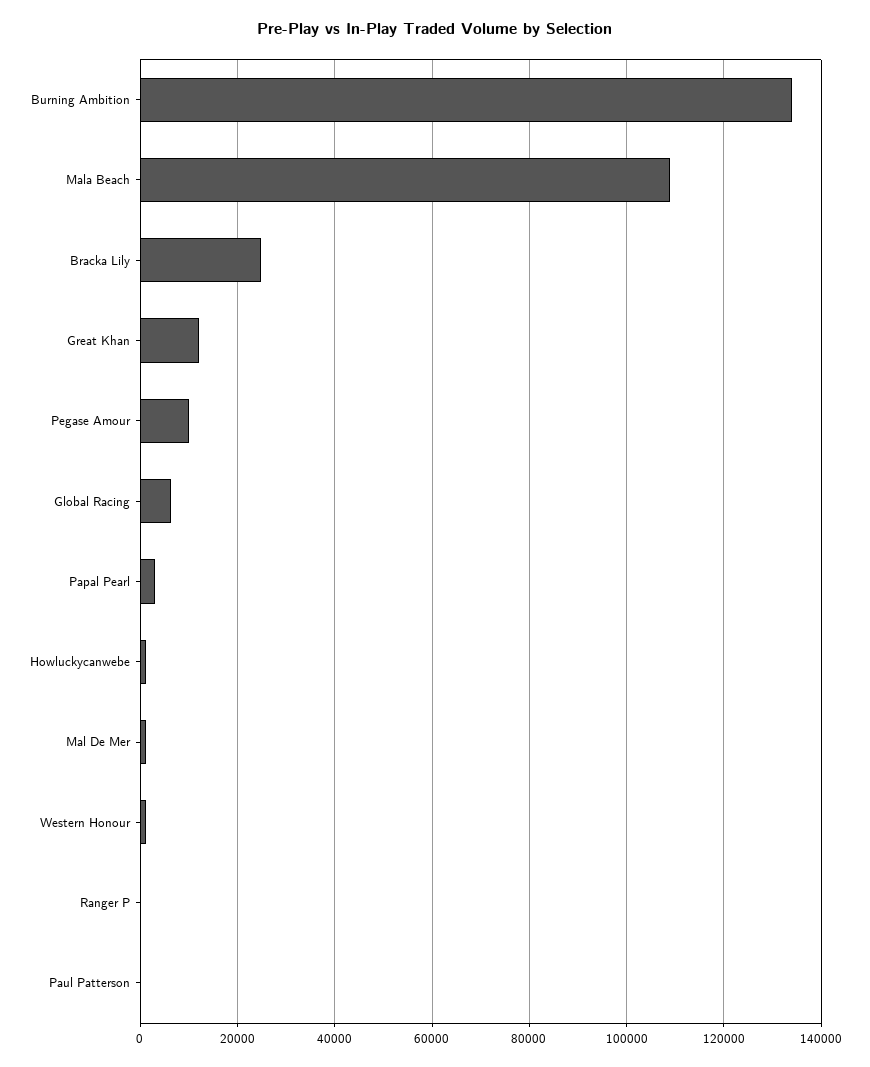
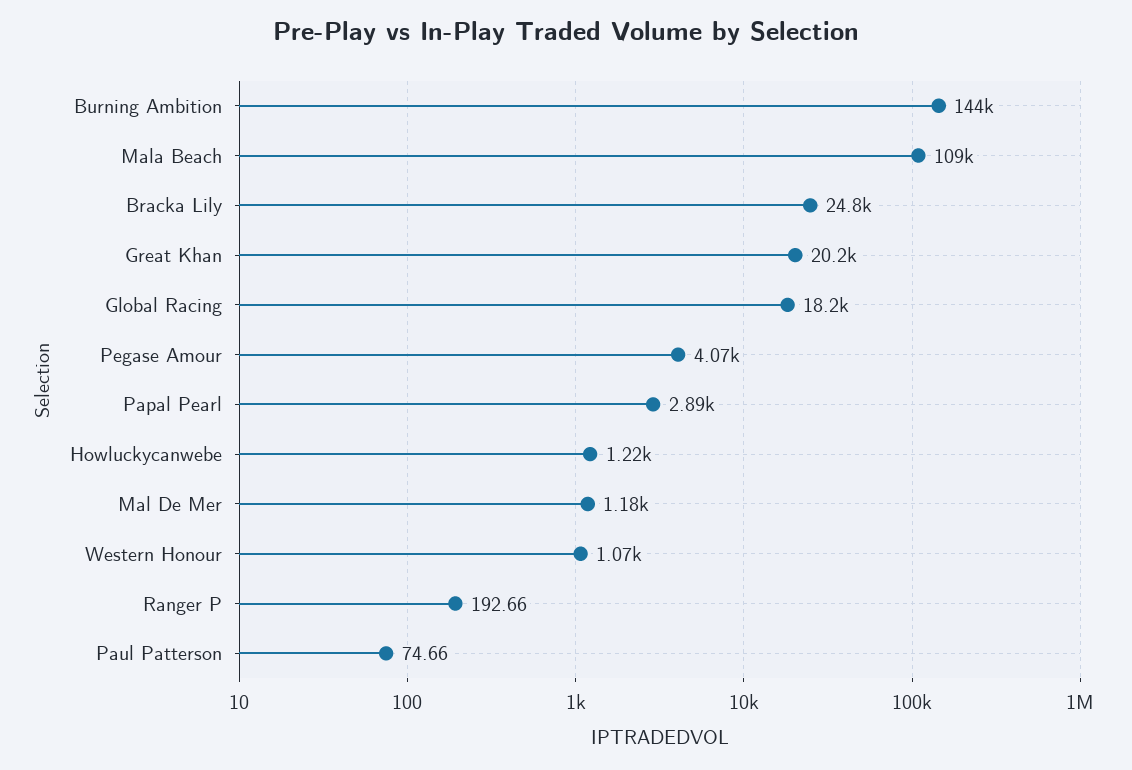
  {
-   "Burning Ambition": 134000,
+   "Burning Ambition": 144000,
    "Mala Beach": 109000,
    "Bracka Lily": 24800,
-   "Great Khan": 12000,
+   "Great Khan": 20200,
-   "Pegase Amour": 10000,
+   "Pegase Amour": 4070,
-   "Global Racing": 6000,
+   "Global Racing": 18200,
    "Papal Pearl": 2890,
    "Howluckycanwebe": 1220,
    "Mal De Mer": 1180,
    "Western Honour": 1070,
    "Ranger P": 192.66,
    "Paul Patterson": 74.66
  }

